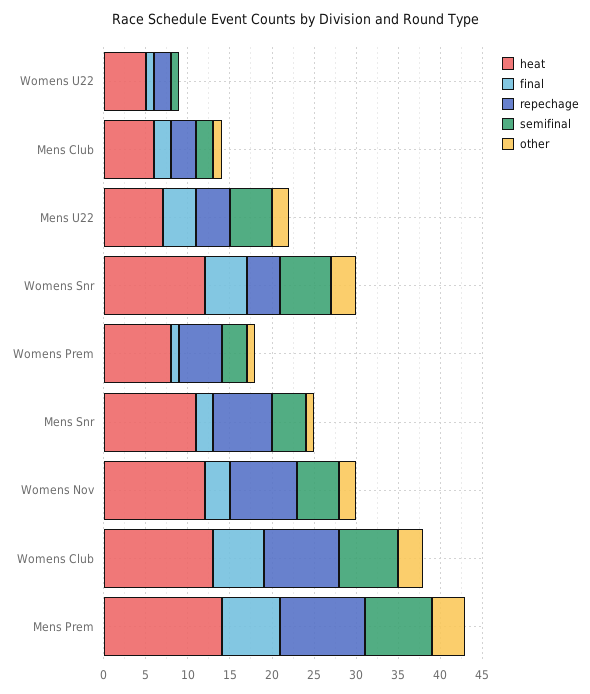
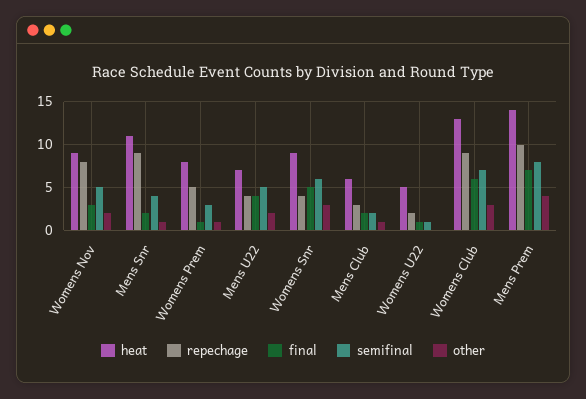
  {
    "heat": {
      "Womens U22": 5,
      "Mens Club": 6,
      "Mens U22": 7,
-     "Womens Snr": 12,
+     "Womens Snr": 9,
      "Womens Prem": 8,
      "Mens Snr": 11,
-     "Womens Nov": 12,
+     "Womens Nov": 9,
      "Womens Club": 13,
      "Mens Prem": 14
    },
    "final": {
      "Womens U22": 1,
      "Mens Club": 2,
      "Mens U22": 4,
      "Womens Snr": 5,
      "Womens Prem": 1,
      "Mens Snr": 2,
      "Womens Nov": 3,
      "Womens Club": 6,
      "Mens Prem": 7
    },
    "repechage": {
      "Womens U22": 2,
      "Mens Club": 3,
      "Mens U22": 4,
      "Womens Snr": 4,
      "Womens Prem": 5,
-     "Mens Snr": 7,
+     "Mens Snr": 9,
      "Womens Nov": 8,
      "Womens Club": 9,
      "Mens Prem": 10
    },
    "semifinal": {
      "Womens U22": 1,
      "Mens Club": 2,
      "Mens U22": 5,
      "Womens Snr": 6,
      "Womens Prem": 3,
      "Mens Snr": 4,
      "Womens Nov": 5,
      "Womens Club": 7,
      "Mens Prem": 8
    },
    "other": {
      "Womens U22": 0,
      "Mens Club": 1,
      "Mens U22": 2,
      "Womens Snr": 3,
      "Womens Prem": 1,
      "Mens Snr": 1,
      "Womens Nov": 2,
      "Womens Club": 3,
      "Mens Prem": 4
    }
  }

